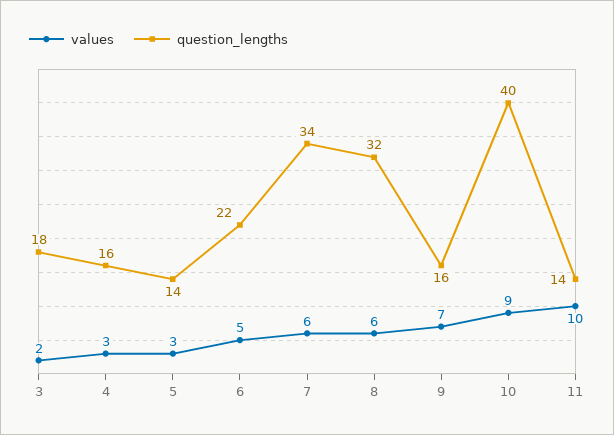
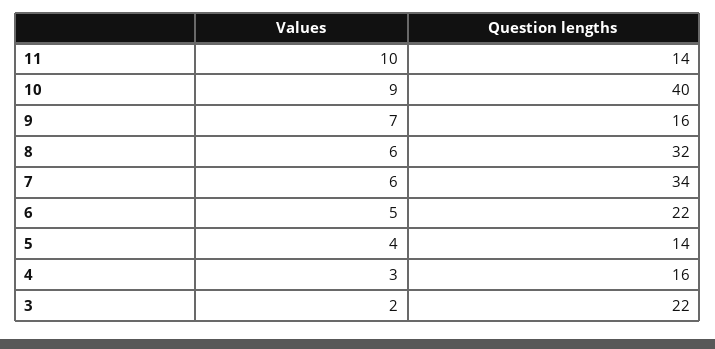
  {
    "values": {
      "3": 2,
      "4": 3,
-     "5": 3,
+     "5": 4,
      "6": 5,
      "7": 6,
      "8": 6,
      "9": 7,
      "10": 9,
      "11": 10
    },
    "question_lengths": {
-     "3": 18,
+     "3": 22,
      "4": 16,
      "5": 14,
      "6": 22,
      "7": 34,
      "8": 32,
      "9": 16,
      "10": 40,
      "11": 14
    }
  }

